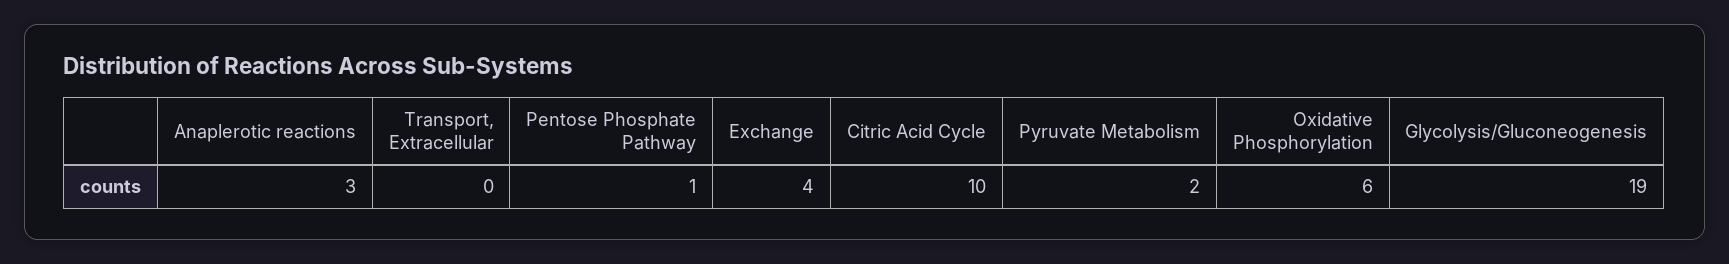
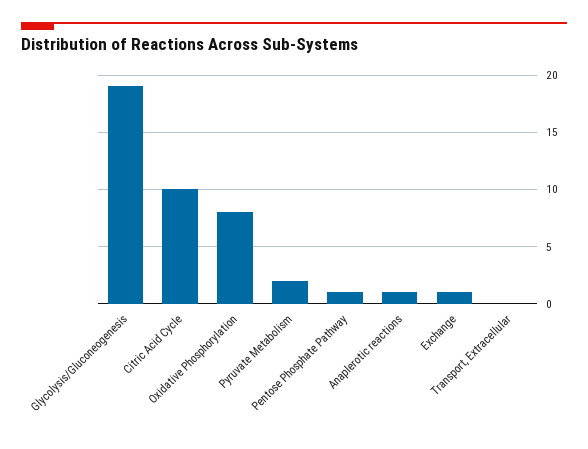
  {
-   "Anaplerotic reactions": 3,
+   "Anaplerotic reactions": 1,
    "Transport, Extracellular": 0,
    "Pentose Phosphate Pathway": 1,
-   "Exchange": 4,
+   "Exchange": 1,
    "Citric Acid Cycle": 10,
    "Pyruvate Metabolism": 2,
-   "Oxidative Phosphorylation": 6,
+   "Oxidative Phosphorylation": 8,
    "Glycolysis/Gluconeogenesis": 19
  }

